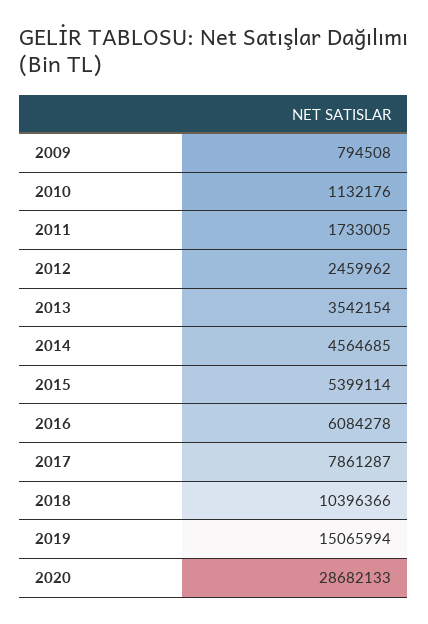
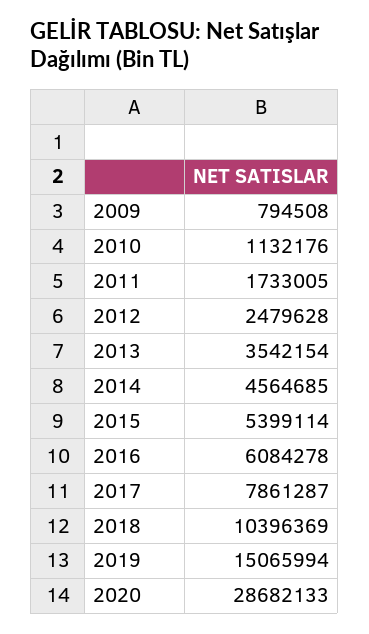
  {
    "2009": 794508,
    "2010": 1132176,
    "2011": 1733005,
-   "2012": 2459962,
+   "2012": 2479628,
    "2013": 3542154,
    "2014": 4564685,
    "2015": 5399114,
    "2016": 6084278,
    "2017": 7861287,
-   "2018": 10396366,
+   "2018": 10396369,
    "2019": 15065994,
    "2020": 28682133
  }

